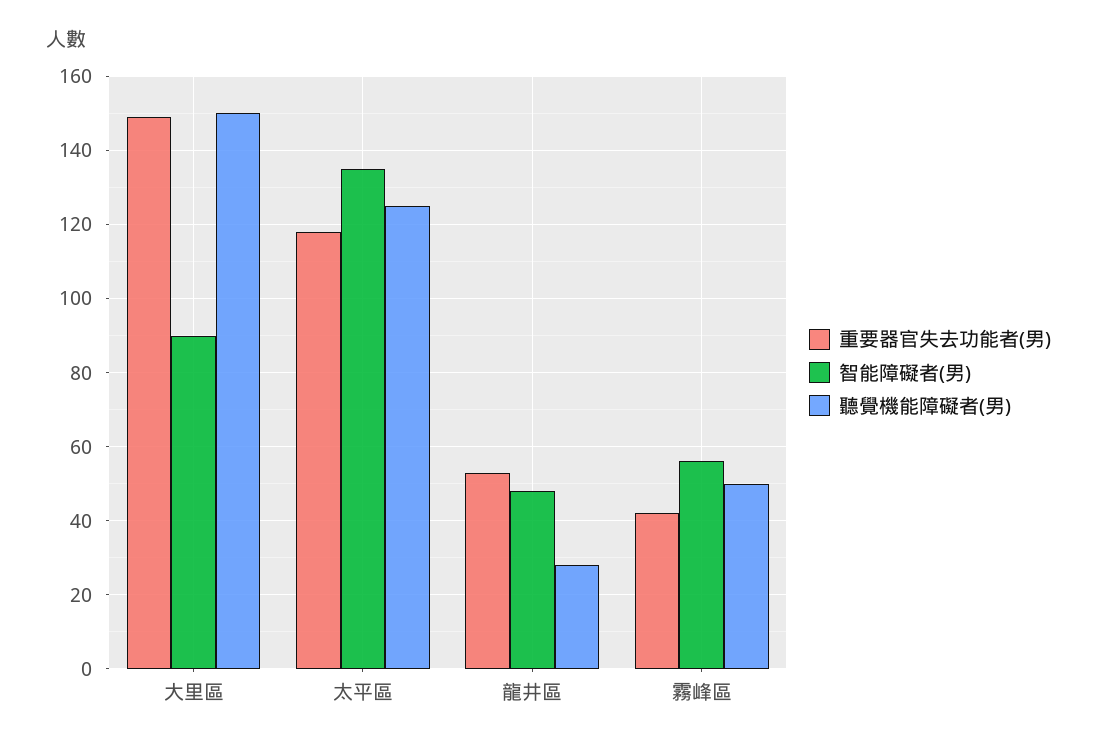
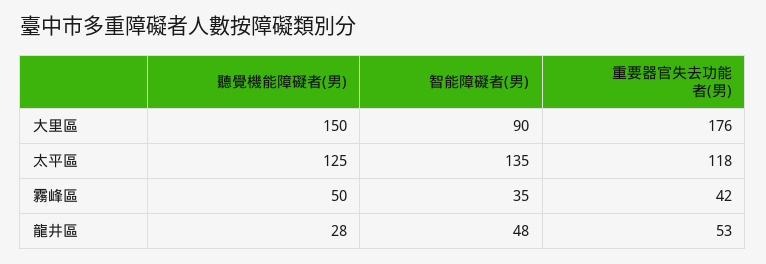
  {
    "重要器官失去功能者(男)": {
-     "大里區": 150,
+     "大里區": 176,
      "太平區": 118,
      "龍井區": 53,
      "霧峰區": 42
    },
    "智能障礙者(男)": {
      "大里區": 90,
      "太平區": 135,
      "龍井區": 48,
-     "霧峰區": 55
+     "霧峰區": 35
    },
    "聽覺機能障礙者(男)": {
      "大里區": 150,
      "太平區": 125,
      "龍井區": 28,
      "霧峰區": 50
    }
  }

